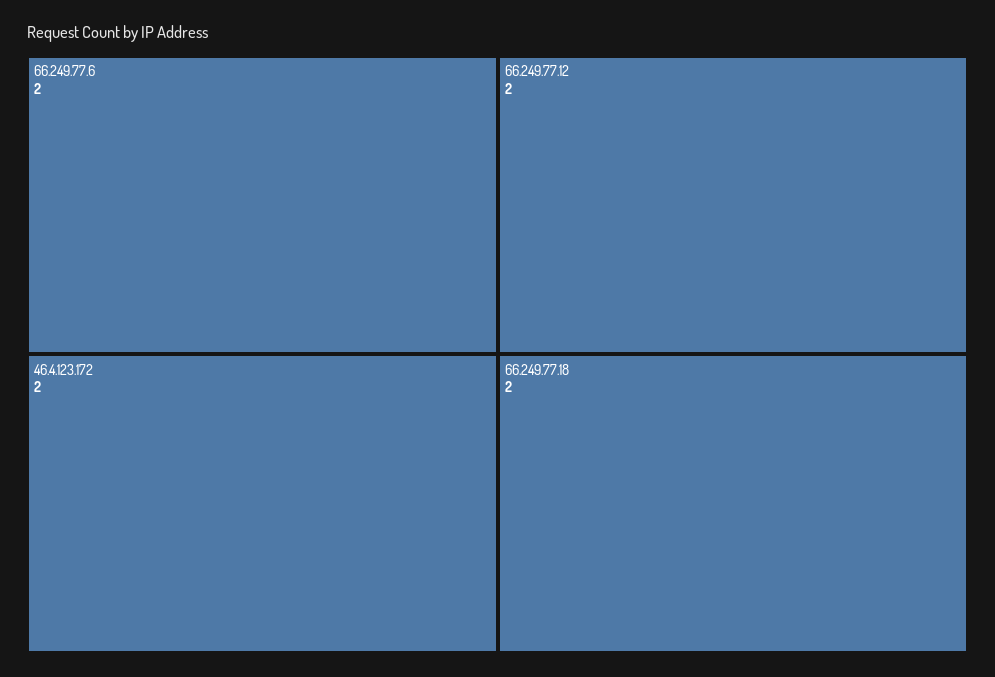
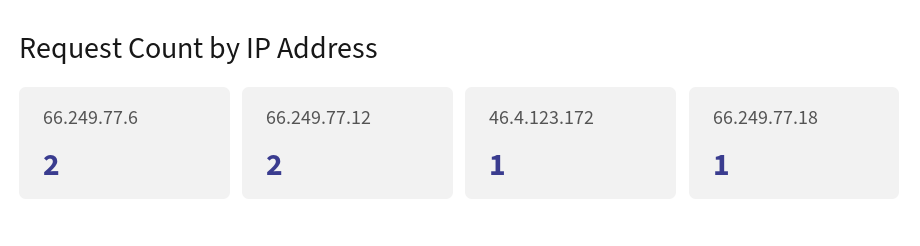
  {
    "66.249.77.6": 2,
-   "46.4.123.172": 2,
+   "46.4.123.172": 1,
    "66.249.77.12": 2,
-   "66.249.77.18": 2
+   "66.249.77.18": 1
  }

